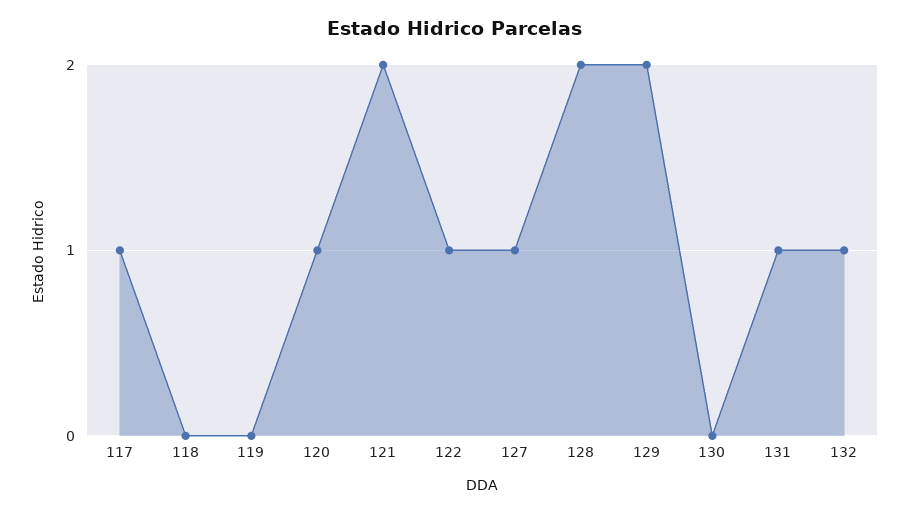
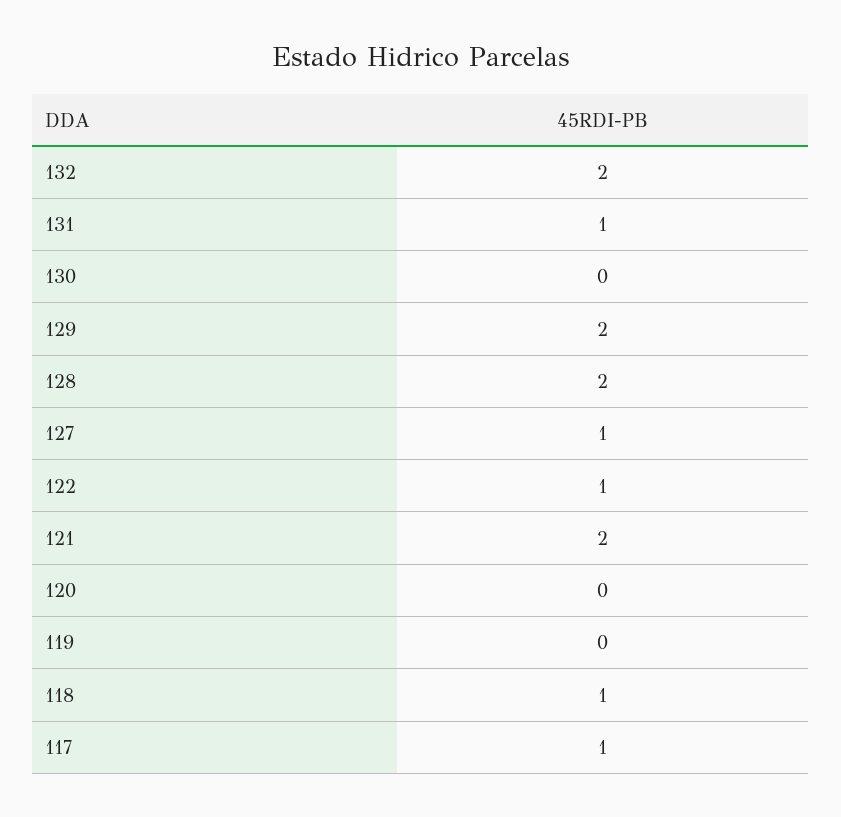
  {
    "117": 1,
-   "118": 0,
+   "118": 1,
    "119": 0,
-   "120": 1,
+   "120": 0,
    "121": 2,
    "122": 1,
    "127": 1,
    "128": 2,
    "129": 2,
    "130": 0,
    "131": 1,
-   "132": 1
+   "132": 2
  }

